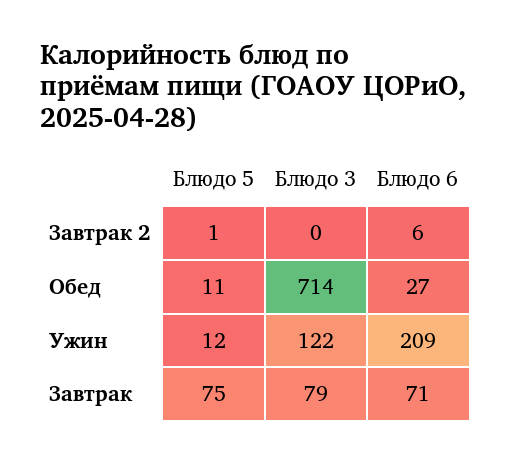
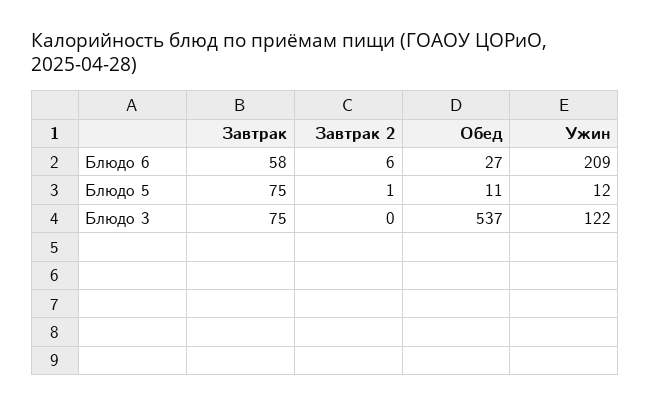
  {
    "Блюдо 5": {
      "Завтрак 2": 1,
      "Обед": 11,
      "Ужин": 12,
      "Завтрак": 75
    },
    "Блюдо 3": {
      "Завтрак 2": 0,
-     "Обед": 714,
+     "Обед": 537,
      "Ужин": 122,
-     "Завтрак": 79
+     "Завтрак": 75
    },
    "Блюдо 6": {
      "Завтрак 2": 6,
      "Обед": 27,
      "Ужин": 209,
-     "Завтрак": 71
+     "Завтрак": 58
    }
  }

